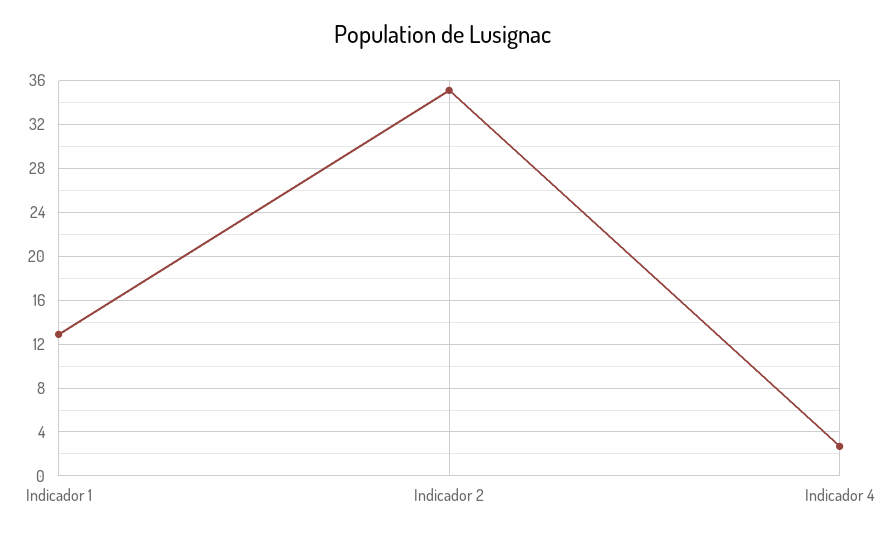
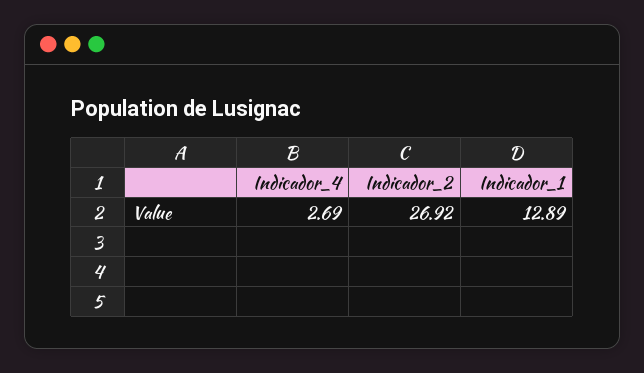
  {
    "Indicador 1": 12.89,
-   "Indicador 2": 35,
+   "Indicador 2": 26.92,
    "Indicador 4": 2.69
  }

